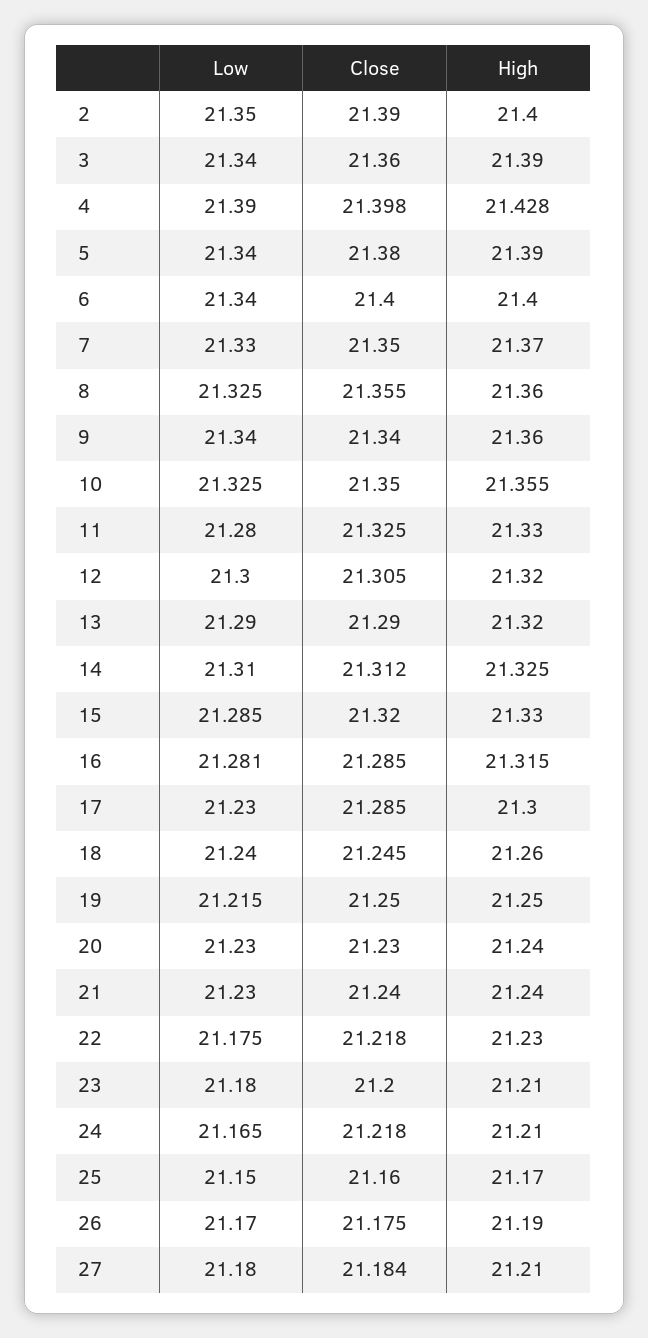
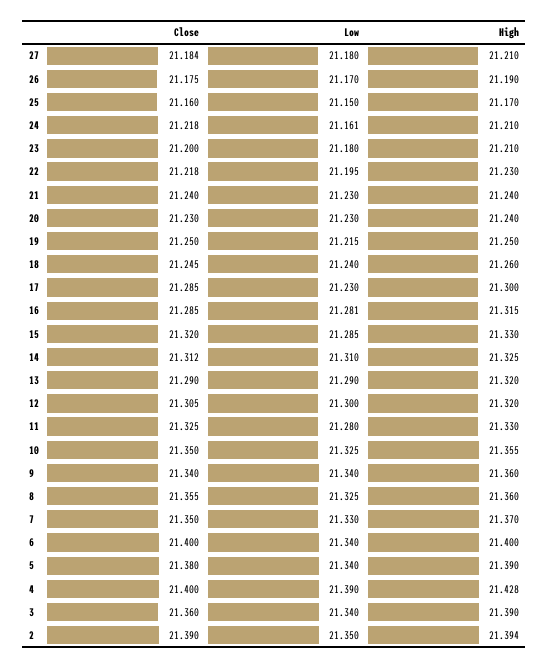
  {
    "Low": {
      "2": 21.35,
      "3": 21.34,
      "4": 21.39,
      "5": 21.34,
      "6": 21.34,
      "7": 21.33,
      "8": 21.325,
      "9": 21.34,
      "10": 21.325,
      "11": 21.28,
      "12": 21.3,
      "13": 21.29,
      "14": 21.31,
      "15": 21.285,
      "16": 21.281,
      "17": 21.23,
      "18": 21.24,
      "19": 21.215,
      "20": 21.23,
      "21": 21.23,
-     "22": 21.175,
+     "22": 21.195,
      "23": 21.18,
-     "24": 21.165,
+     "24": 21.161,
      "25": 21.15,
      "26": 21.17,
      "27": 21.18
    },
    "Close": {
      "2": 21.39,
      "3": 21.36,
-     "4": 21.398,
+     "4": 21.4,
      "5": 21.38,
      "6": 21.4,
      "7": 21.35,
      "8": 21.355,
      "9": 21.34,
      "10": 21.35,
      "11": 21.325,
      "12": 21.305,
      "13": 21.29,
      "14": 21.312,
      "15": 21.32,
      "16": 21.285,
      "17": 21.285,
      "18": 21.245,
      "19": 21.25,
      "20": 21.23,
      "21": 21.24,
      "22": 21.218,
      "23": 21.2,
      "24": 21.218,
      "25": 21.16,
      "26": 21.175,
      "27": 21.184
    },
    "High": {
-     "2": 21.4,
+     "2": 21.394,
      "3": 21.39,
      "4": 21.428,
      "5": 21.39,
      "6": 21.4,
      "7": 21.37,
      "8": 21.36,
      "9": 21.36,
      "10": 21.355,
      "11": 21.33,
      "12": 21.32,
      "13": 21.32,
      "14": 21.325,
      "15": 21.33,
      "16": 21.315,
      "17": 21.3,
      "18": 21.26,
      "19": 21.25,
      "20": 21.24,
      "21": 21.24,
      "22": 21.23,
      "23": 21.21,
      "24": 21.21,
      "25": 21.17,
      "26": 21.19,
      "27": 21.21
    }
  }

